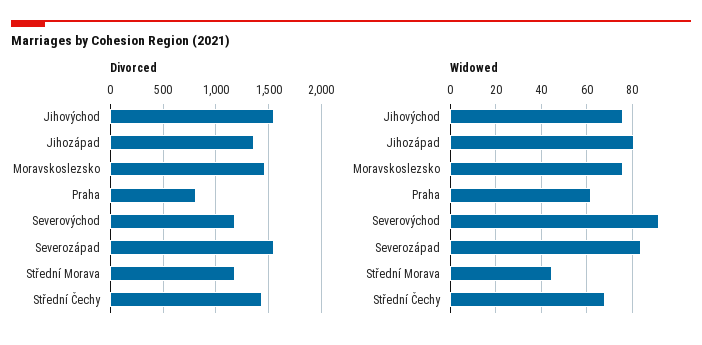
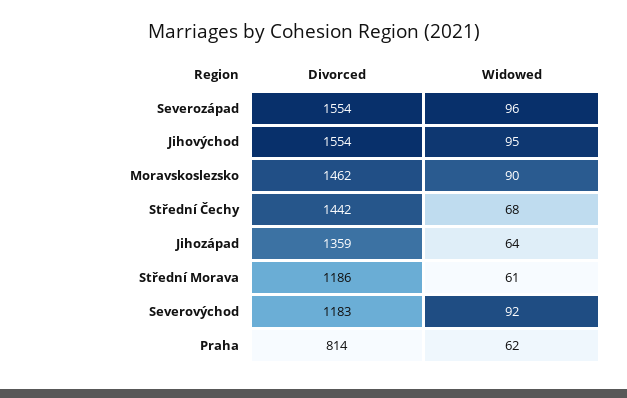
  {
    "Divorced": {
      "Jihovýchod": 1554,
      "Jihozápad": 1359,
      "Moravskoslezsko": 1462,
      "Praha": 814,
      "Severovýchod": 1183,
      "Severozápad": 1554,
      "Střední Morava": 1186,
      "Střední Čechy": 1442
    },
    "Widowed": {
-     "Jihovýchod": 75,
+     "Jihovýchod": 95,
-     "Jihozápad": 80,
+     "Jihozápad": 64,
-     "Moravskoslezsko": 75,
+     "Moravskoslezsko": 90,
      "Praha": 62,
      "Severovýchod": 92,
-     "Severozápad": 85,
+     "Severozápad": 96,
-     "Střední Morava": 45,
+     "Střední Morava": 61,
      "Střední Čechy": 68
    }
  }

